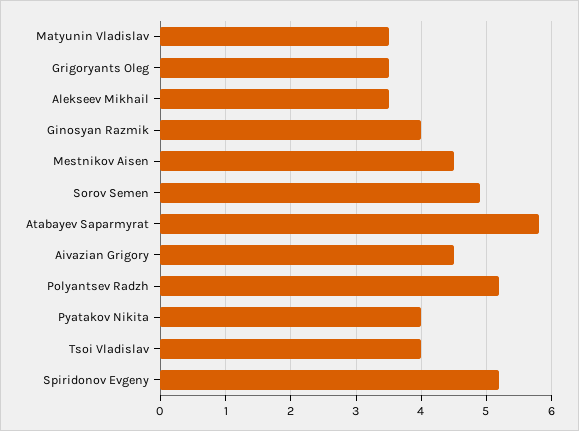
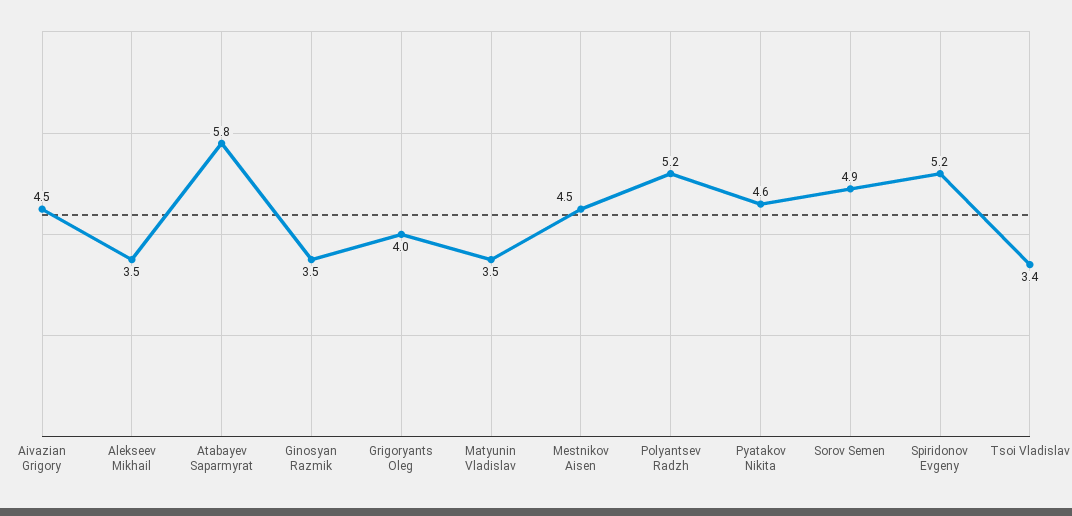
  {
    "Matyunin Vladislav": 3.5,
-   "Grigoryants Oleg": 3.5,
+   "Grigoryants Oleg": 4,
    "Alekseev Mikhail": 3.5,
-   "Ginosyan Razmik": 4,
+   "Ginosyan Razmik": 3.5,
    "Mestnikov Aisen": 4.5,
    "Sorov Semen": 4.9,
    "Atabayev Saparmyrat": 5.8,
    "Aivazian Grigory": 4.5,
    "Polyantsev Radzh": 5.2,
-   "Pyatakov Nikita": 4,
+   "Pyatakov Nikita": 4.6,
-   "Tsoi Vladislav": 4,
+   "Tsoi Vladislav": 3.4,
    "Spiridonov Evgeny": 5.2
  }

